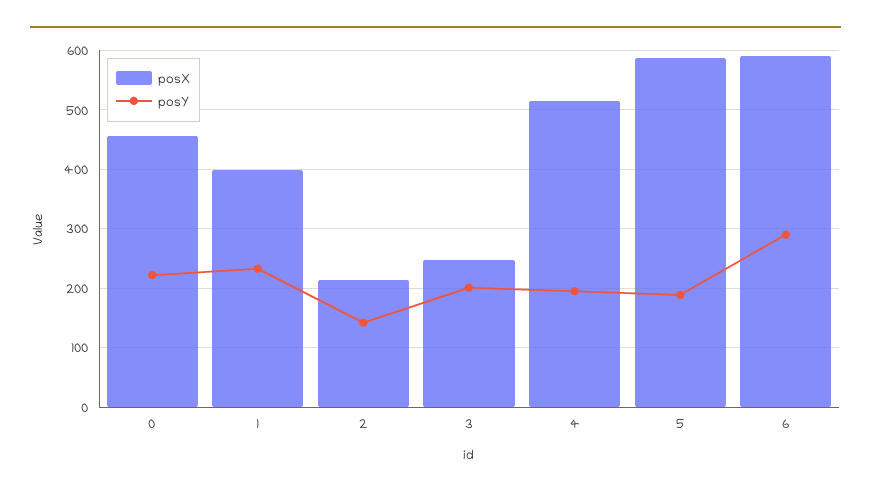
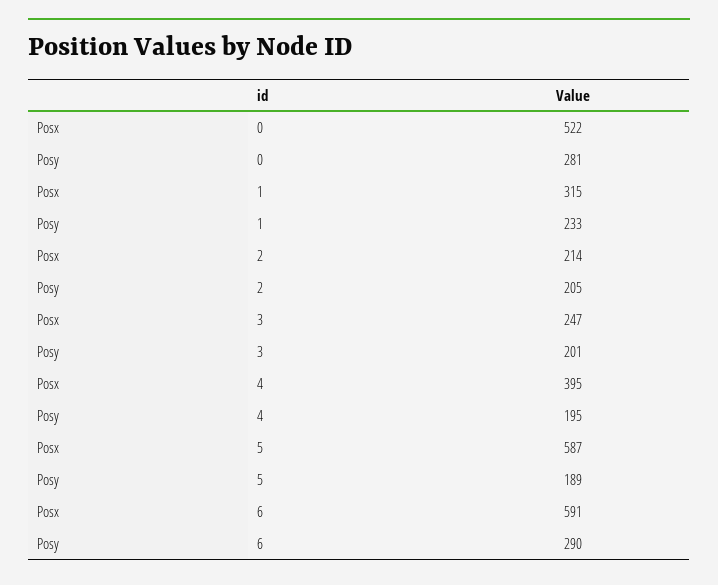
  {
    "posX": {
-     "0": 460,
+     "0": 522,
-     "1": 400,
+     "1": 315,
      "2": 214,
      "3": 247,
-     "4": 520,
+     "4": 395,
      "5": 587,
      "6": 591
    },
    "posY": {
-     "0": 220,
+     "0": 281,
      "1": 233,
-     "2": 140,
+     "2": 205,
      "3": 201,
      "4": 195,
      "5": 189,
      "6": 290
    }
  }

